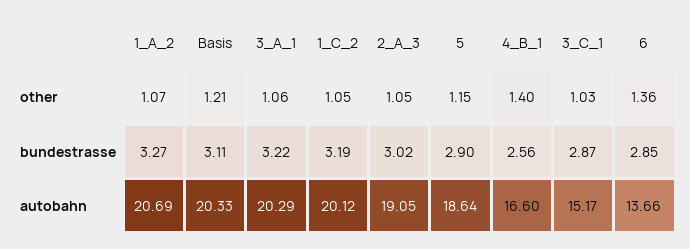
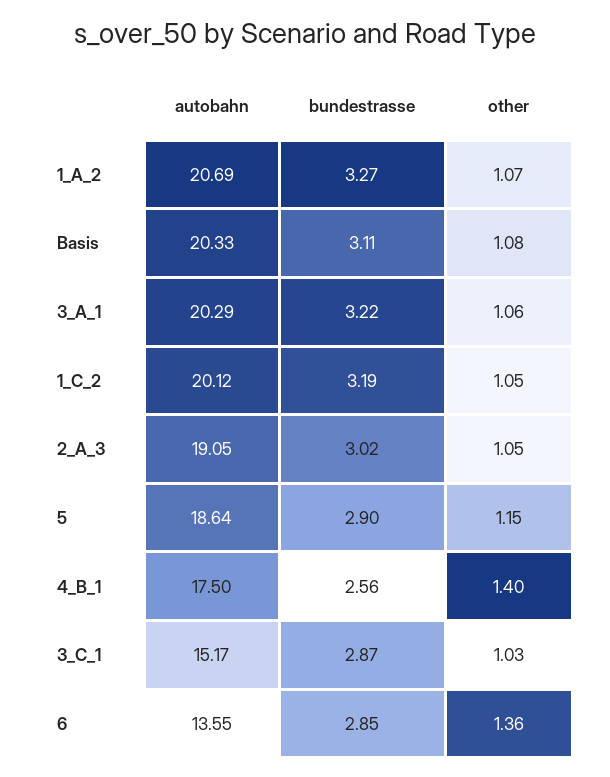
  {
    "1_A_2": {
      "other": 1.07,
      "bundestrasse": 3.27,
      "autobahn": 20.69
    },
    "Basis": {
-     "other": 1.21,
+     "other": 1.08,
      "bundestrasse": 3.11,
      "autobahn": 20.33
    },
    "3_A_1": {
      "other": 1.06,
      "bundestrasse": 3.22,
      "autobahn": 20.29
    },
    "1_C_2": {
      "other": 1.05,
      "bundestrasse": 3.19,
      "autobahn": 20.12
    },
    "2_A_3": {
      "other": 1.05,
      "bundestrasse": 3.02,
      "autobahn": 19.05
    },
    "5": {
      "other": 1.15,
      "bundestrasse": 2.9,
      "autobahn": 18.64
    },
    "4_B_1": {
      "other": 1.4,
      "bundestrasse": 2.56,
-     "autobahn": 16.6
+     "autobahn": 17.5
    },
    "3_C_1": {
      "other": 1.03,
      "bundestrasse": 2.87,
      "autobahn": 15.17
    },
    "6": {
      "other": 1.36,
      "bundestrasse": 2.85,
-     "autobahn": 13.66
+     "autobahn": 13.55
    }
  }

